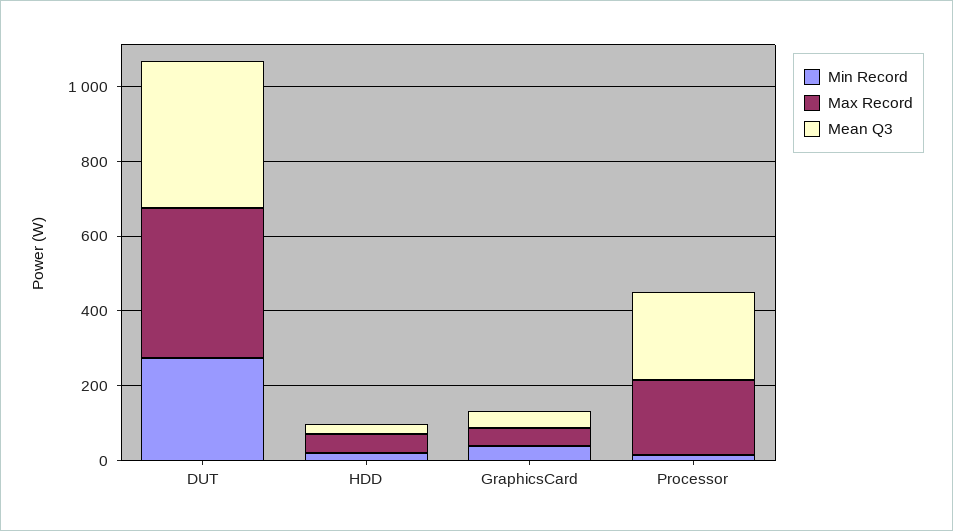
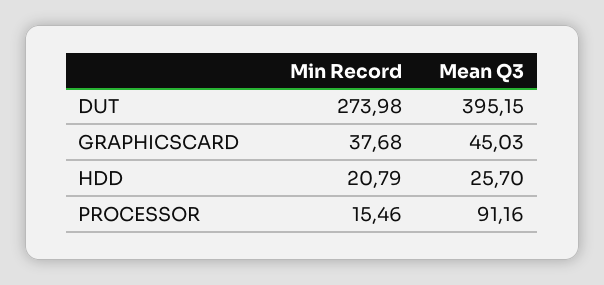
  {
    "Min Record": {
      "DUT": 273.98,
      "HDD": 20.79,
      "GraphicsCard": 37.68,
      "Processor": 15.46
    },
-   "Max Record": {
-     "DUT": 400,
-     "HDD": 50,
-     "GraphicsCard": 50,
-     "Processor": 200
-   },
    "Mean Q3": {
      "DUT": 395.15,
      "HDD": 25.7,
      "GraphicsCard": 45.03,
-     "Processor": 250
+     "Processor": 91.16
    }
  }

